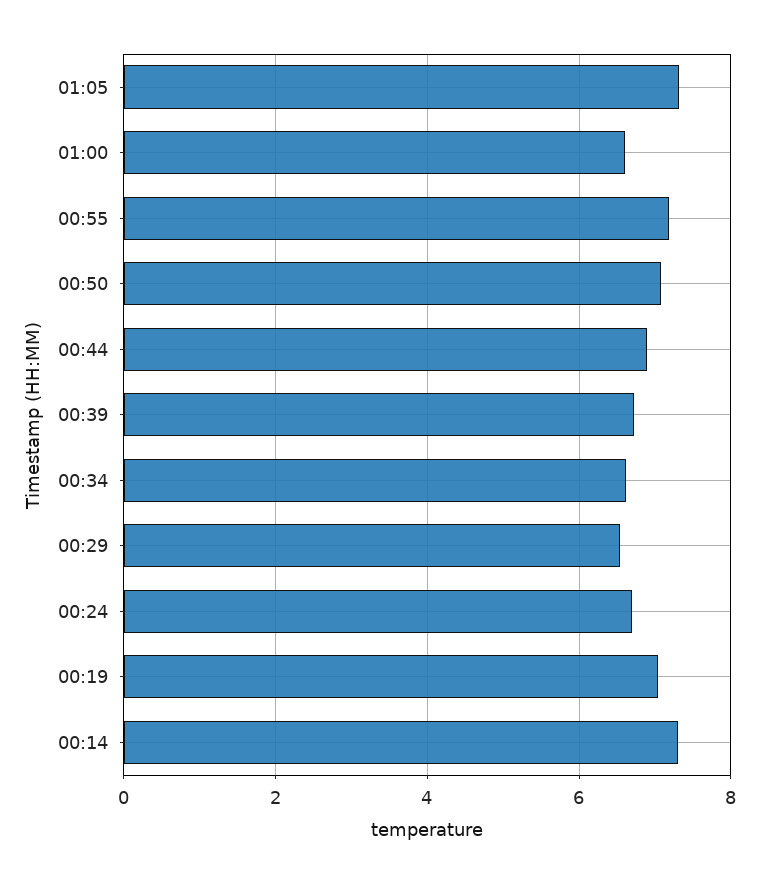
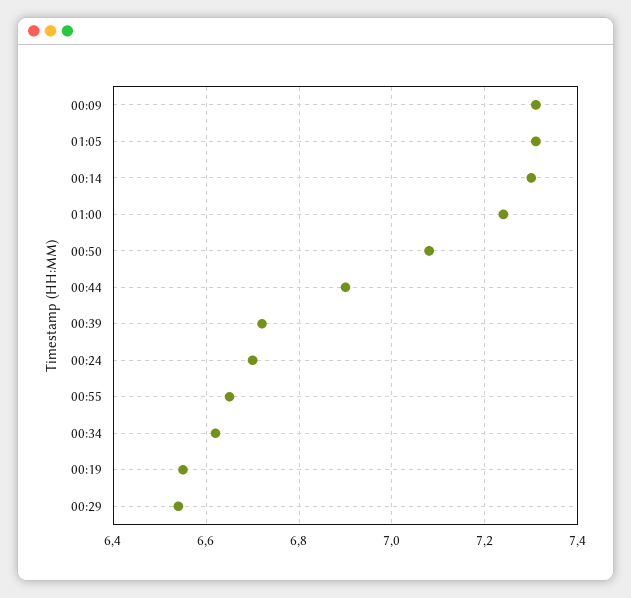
  {
    "01:05": 7.3,
-   "01:00": 6.6,
+   "01:00": 7.25,
-   "00:55": 7.2,
+   "00:55": 6.65,
    "00:50": 7.1,
    "00:44": 6.9,
    "00:39": 6.7,
    "00:34": 6.6,
    "00:29": 6.55,
    "00:24": 6.7,
-   "00:19": 7,
+   "00:19": 6.55,
-   "00:14": 7.3
+   "00:14": 7.3,
+   "00:09": 7.3
  }

